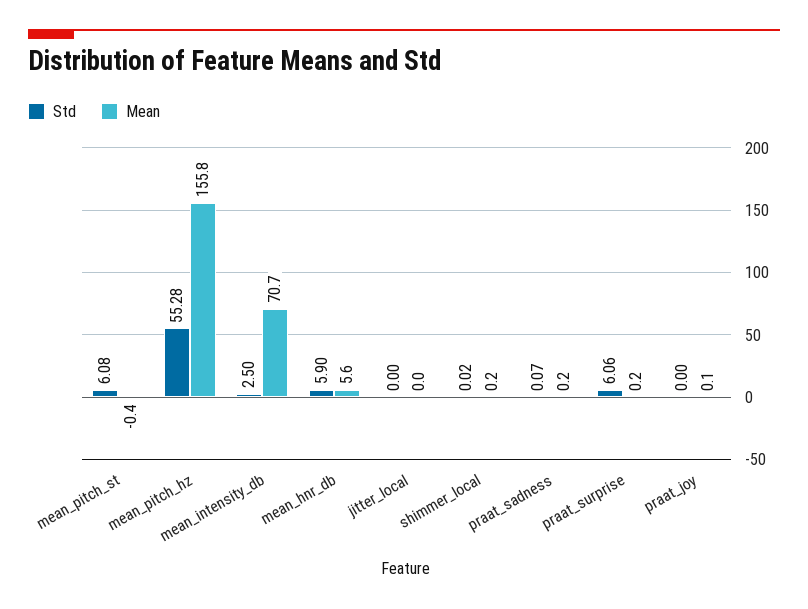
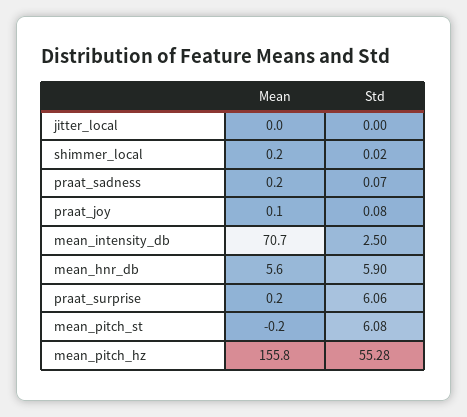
  {
    "Std": {
      "mean_pitch_st": 6.08,
      "mean_pitch_hz": 55.28,
      "mean_intensity_db": 2.5,
      "mean_hnr_db": 5.9,
      "jitter_local": 0,
      "shimmer_local": 0.02,
      "praat_sadness": 0.07,
      "praat_surprise": 6.06,
-     "praat_joy": 0
+     "praat_joy": 0.08
    },
    "Mean": {
-     "mean_pitch_st": -0.4,
+     "mean_pitch_st": -0.2,
      "mean_pitch_hz": 155.8,
      "mean_intensity_db": 70.7,
      "mean_hnr_db": 5.6,
      "jitter_local": 0,
      "shimmer_local": 0.2,
      "praat_sadness": 0.2,
      "praat_surprise": 0.2,
      "praat_joy": 0.1
    }
  }

